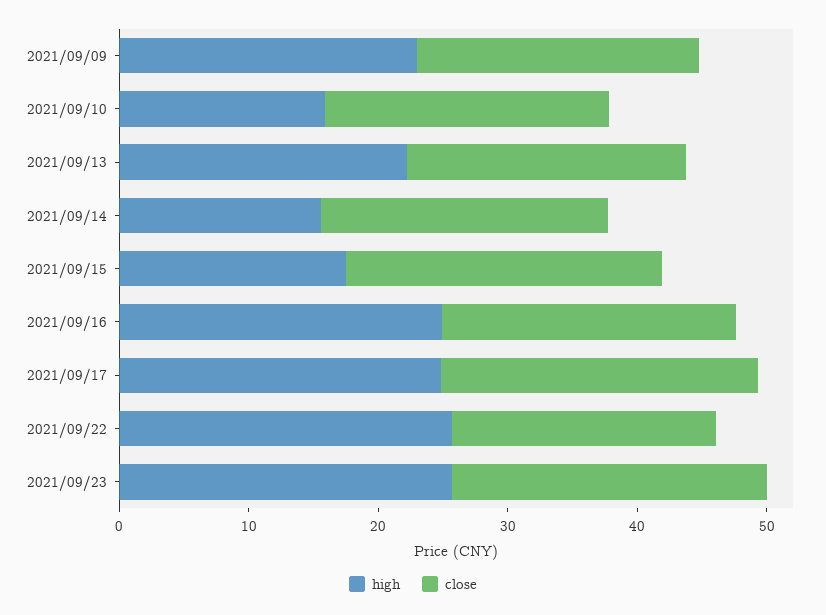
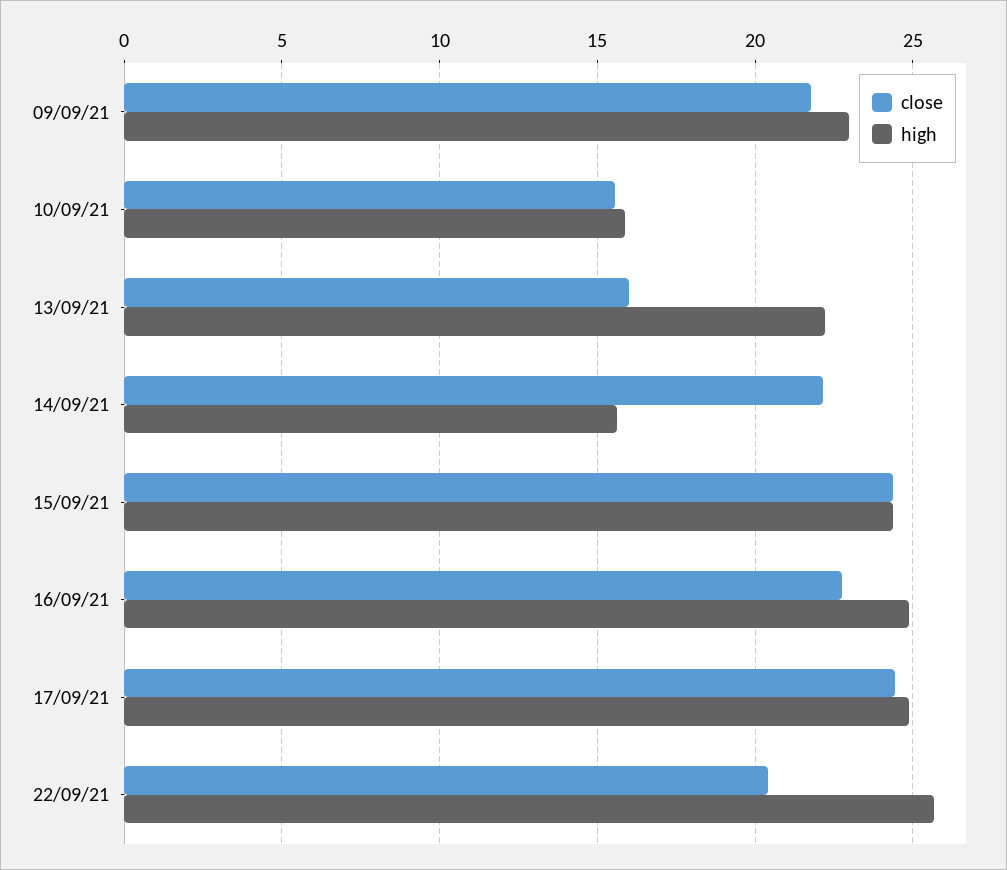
  {
    "high": {
      "2021/09/09": 23,
      "2021/09/10": 16,
      "2021/09/13": 22,
      "2021/09/14": 15.5,
-     "2021/09/15": 18,
+     "2021/09/15": 24.5,
      "2021/09/16": 25,
      "2021/09/17": 25,
-     "2021/09/22": 25.5,
+     "2021/09/22": 25.5
-     "2021/09/23": 26
    },
    "close": {
      "2021/09/09": 22,
-     "2021/09/10": 22,
+     "2021/09/10": 15.5,
-     "2021/09/13": 22,
+     "2021/09/13": 16,
      "2021/09/14": 22,
      "2021/09/15": 24.5,
      "2021/09/16": 23,
      "2021/09/17": 24.5,
-     "2021/09/22": 20.5,
+     "2021/09/22": 20.5
-     "2021/09/23": 24
    }
  }

